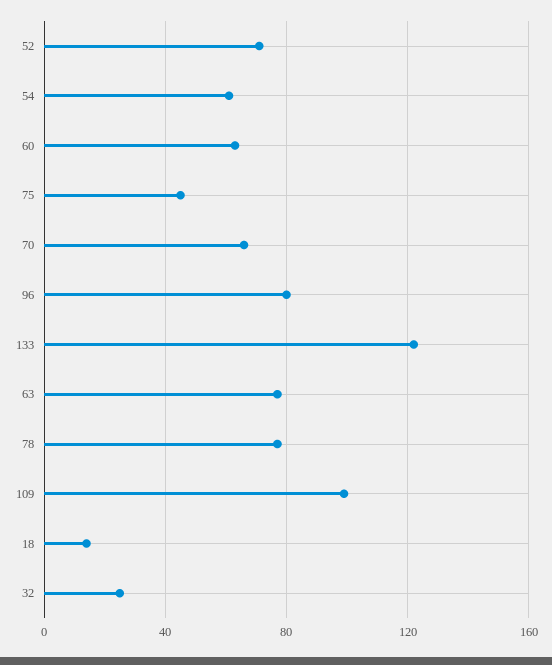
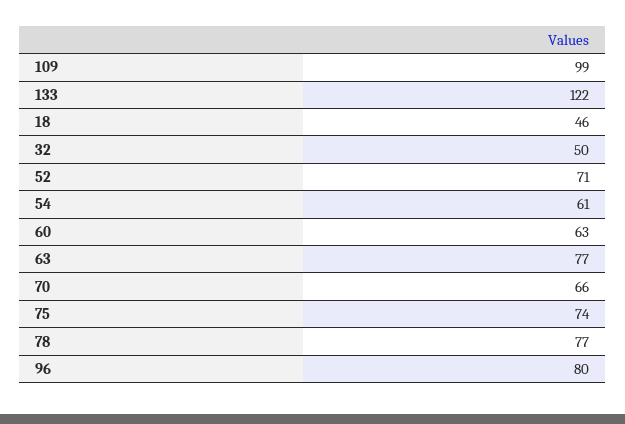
  {
    "52": 71,
    "54": 61,
    "60": 63,
-   "75": 45,
+   "75": 74,
    "70": 66,
    "96": 80,
    "133": 122,
    "63": 77,
    "78": 77,
    "109": 99,
-   "18": 15,
+   "18": 46,
-   "32": 25
+   "32": 50
  }

